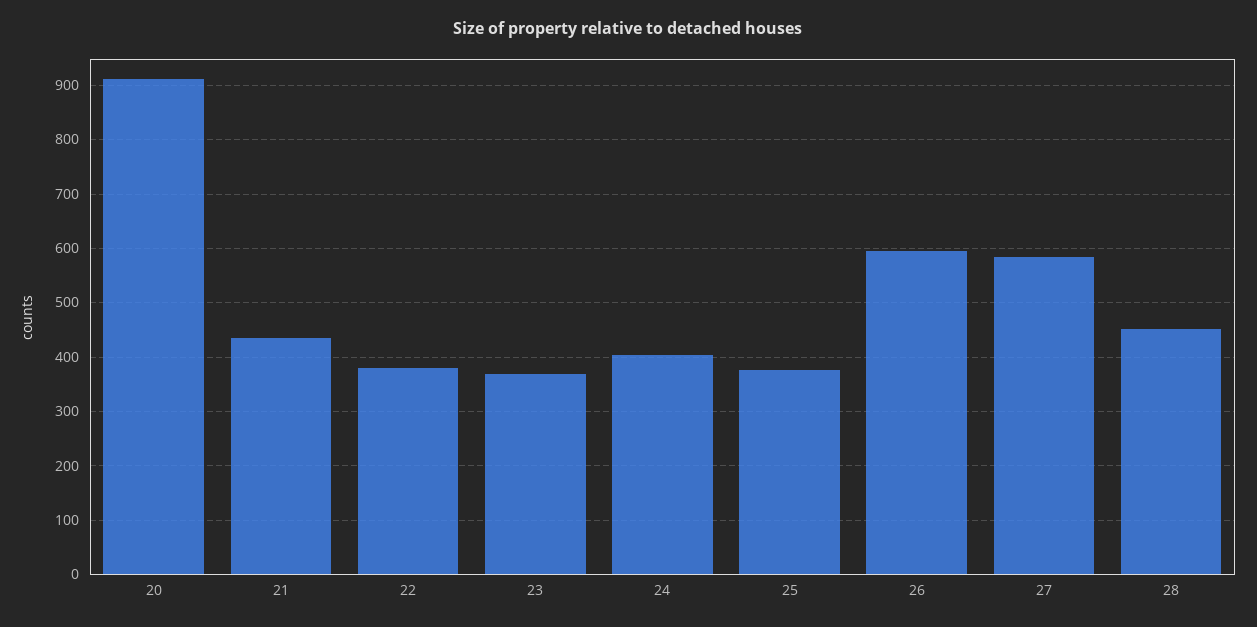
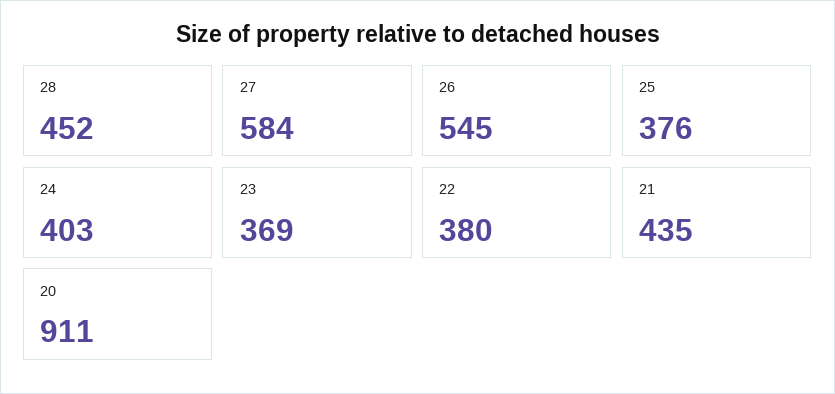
  {
    "20": 911,
    "21": 435,
    "22": 380,
    "23": 369,
    "24": 403,
    "25": 376,
-   "26": 600,
+   "26": 545,
    "27": 584,
    "28": 452
  }

